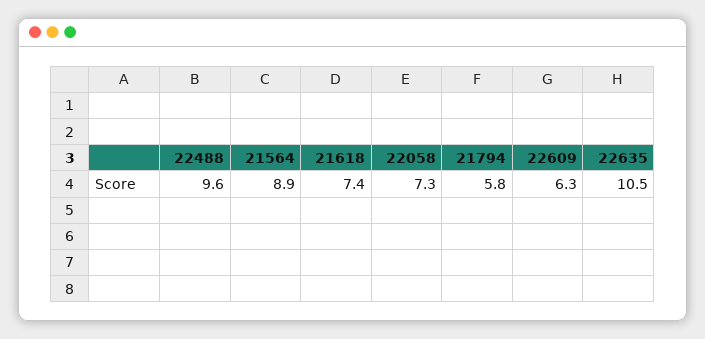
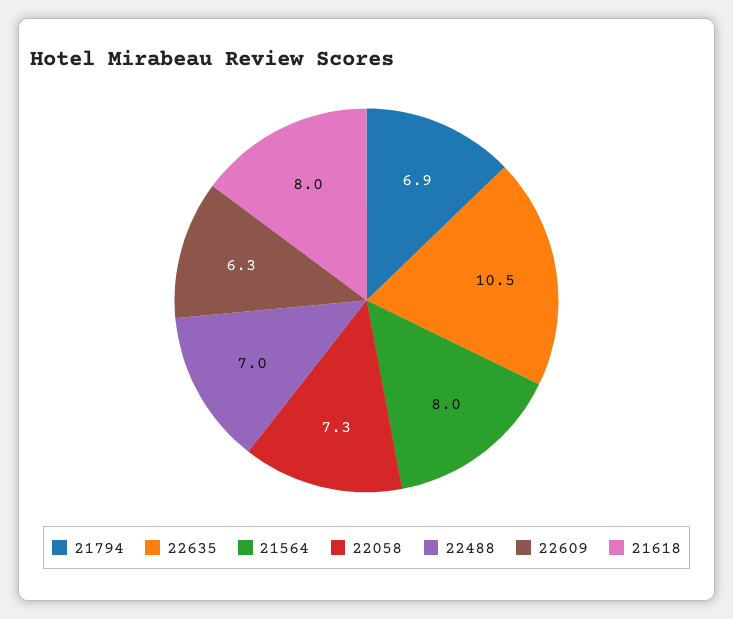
  {
-   "22488": 9.6,
+   "22488": 7,
-   "21564": 8.9,
+   "21564": 8,
-   "21618": 7.4,
+   "21618": 8,
    "22058": 7.3,
-   "21794": 5.8,
+   "21794": 6.9,
    "22609": 6.3,
    "22635": 10.5
  }

